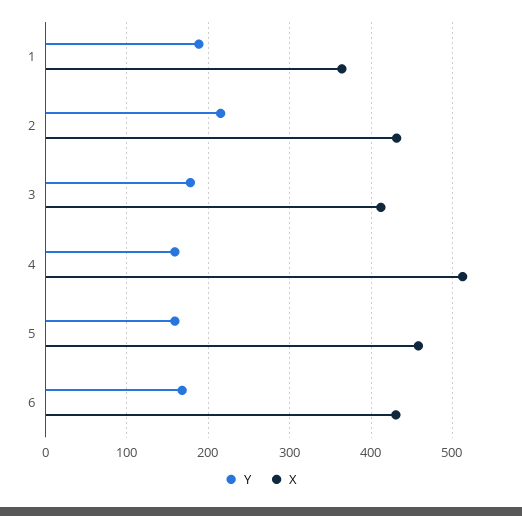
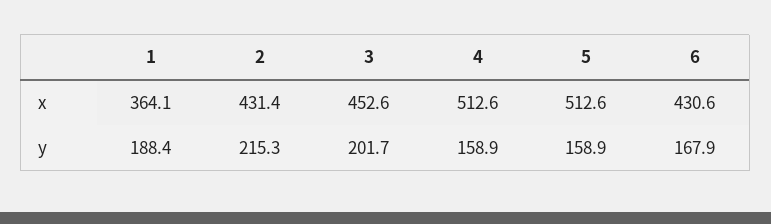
  {
    "Y": {
      "1": 188.4,
      "2": 215.3,
-     "3": 180,
+     "3": 201.7,
      "4": 158.9,
      "5": 158.9,
      "6": 167.9
    },
    "X": {
      "1": 364.1,
      "2": 431.4,
-     "3": 410,
+     "3": 452.6,
      "4": 512.6,
-     "5": 460,
+     "5": 512.6,
      "6": 430.6
    }
  }

